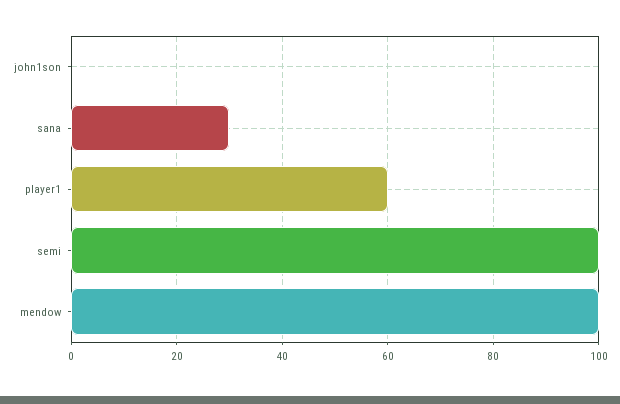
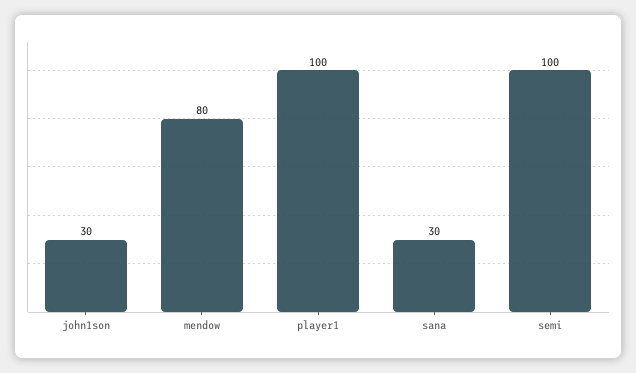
  {
-   "john1son": 0,
+   "john1son": 30,
    "sana": 30,
-   "player1": 60,
+   "player1": 100,
    "semi": 100,
-   "mendow": 100
+   "mendow": 80
  }

